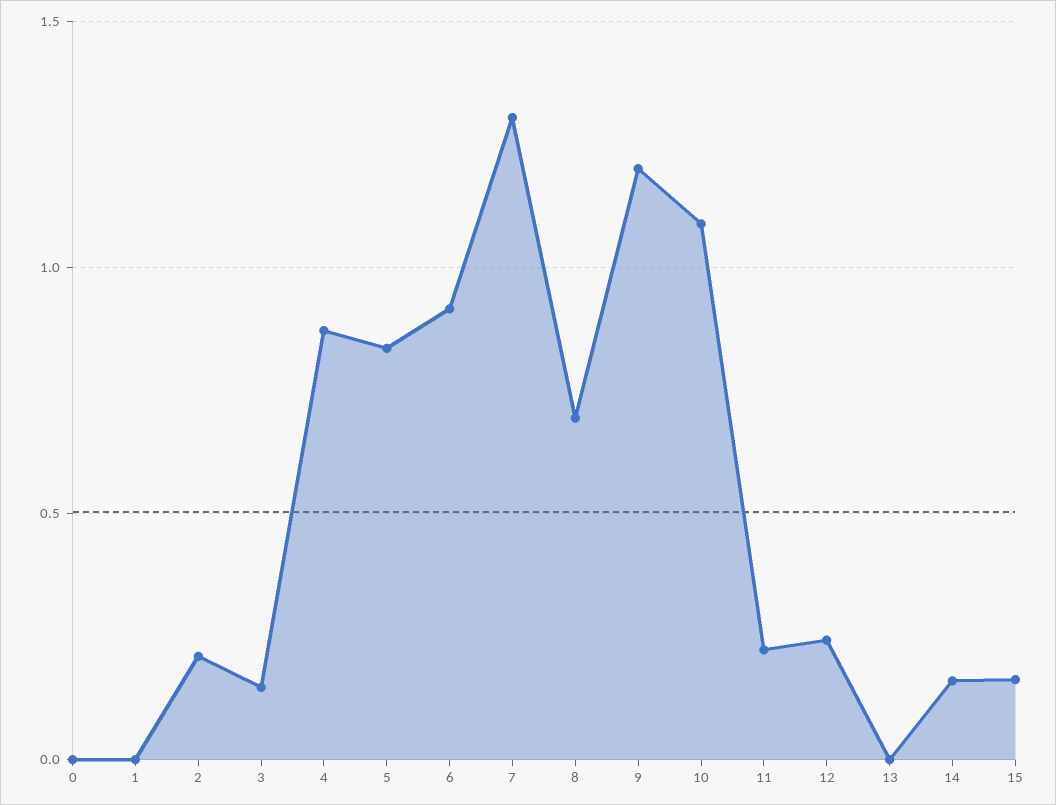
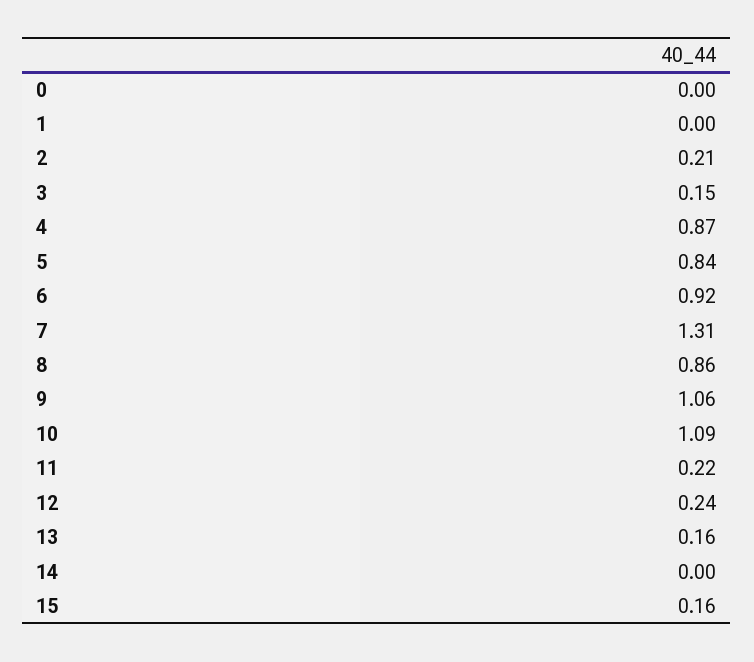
  {
    "0": 0,
    "1": 0,
    "2": 0.21,
    "3": 0.15,
    "4": 0.87,
    "5": 0.84,
    "6": 0.92,
    "7": 1.31,
-   "8": 0.7,
+   "8": 0.86,
-   "9": 1.2,
+   "9": 1.06,
    "10": 1.09,
    "11": 0.22,
    "12": 0.24,
-   "13": 0,
+   "13": 0.16,
-   "14": 0.15,
+   "14": 0,
    "15": 0.16
  }

